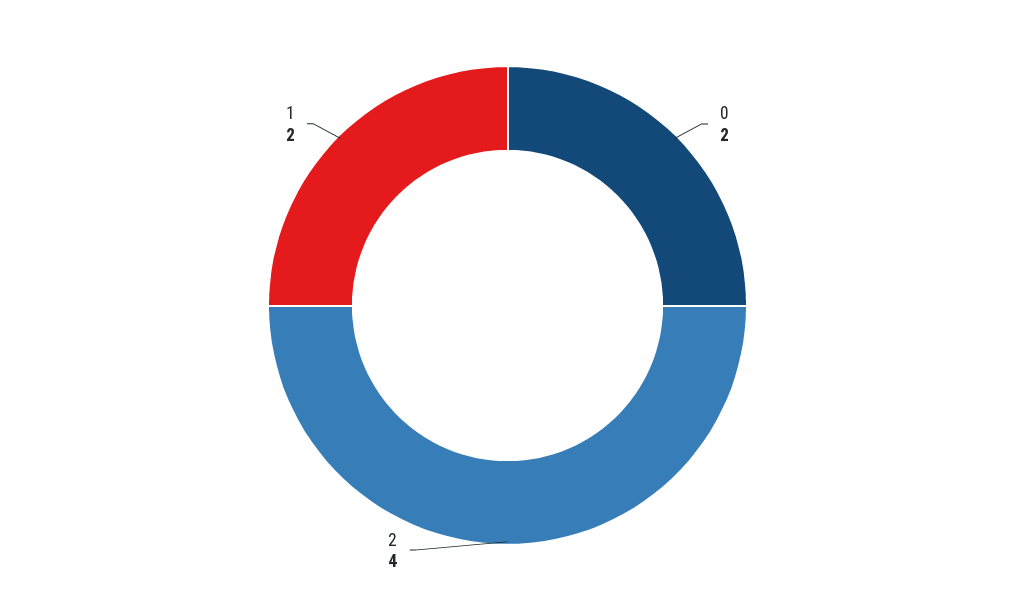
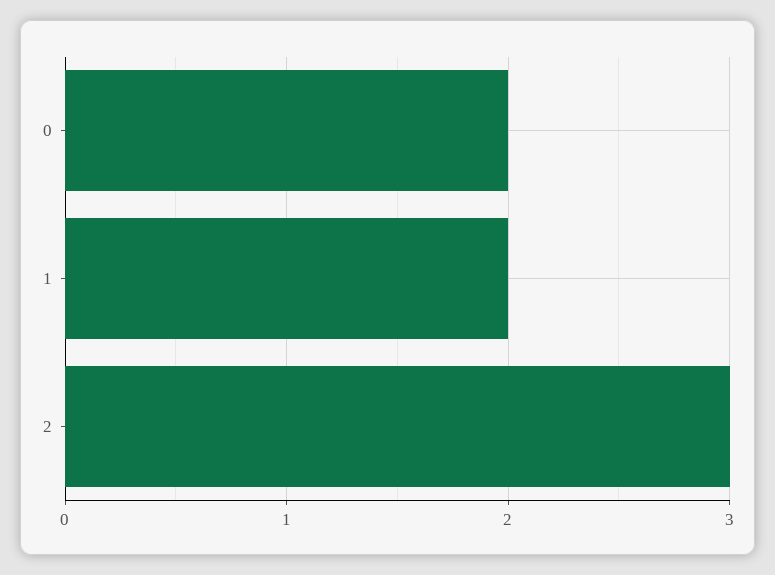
  {
    "0": 2,
-   "2": 4,
+   "2": 3,
    "1": 2
  }

